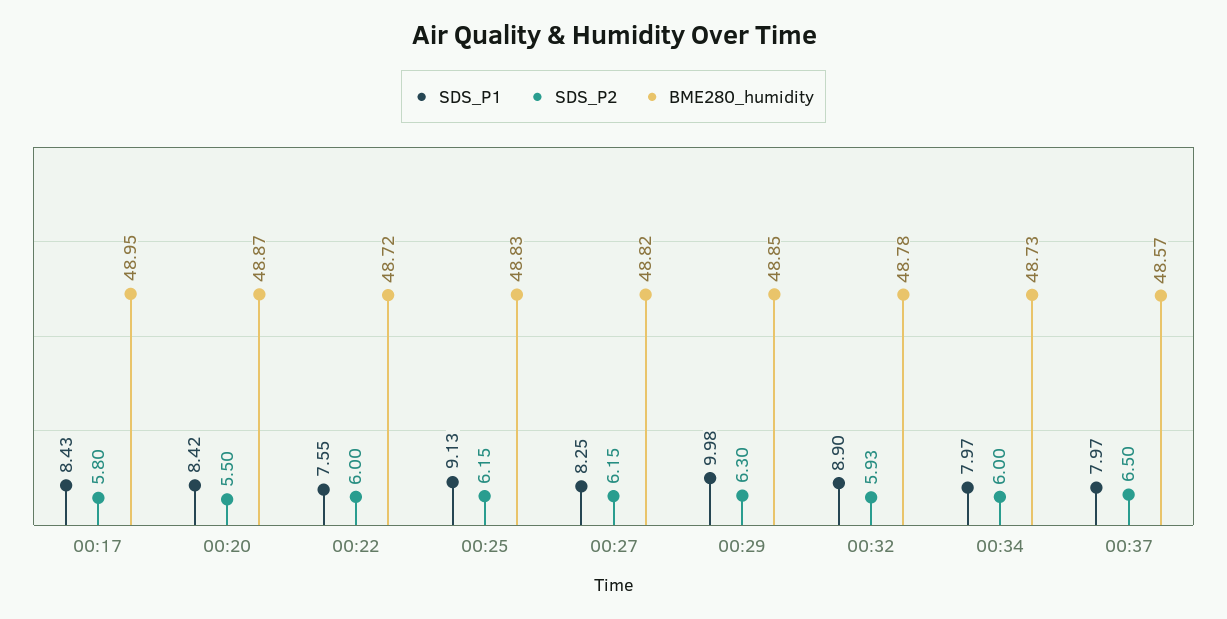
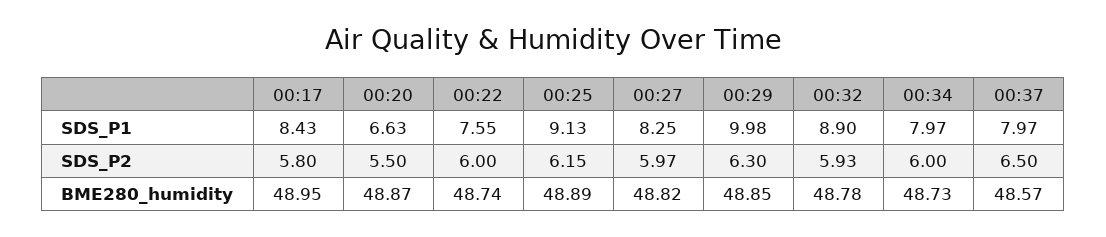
  {
    "SDS_P1": {
      "00:17": 8.43,
-     "00:20": 8.42,
+     "00:20": 6.63,
      "00:22": 7.55,
      "00:25": 9.13,
      "00:27": 8.25,
      "00:29": 9.98,
      "00:32": 8.9,
      "00:34": 7.97,
      "00:37": 7.97
    },
    "SDS_P2": {
      "00:17": 5.8,
      "00:20": 5.5,
      "00:22": 6,
      "00:25": 6.15,
-     "00:27": 6.15,
+     "00:27": 5.97,
      "00:29": 6.3,
      "00:32": 5.93,
      "00:34": 6,
      "00:37": 6.5
    },
    "BME280_humidity": {
      "00:17": 48.95,
      "00:20": 48.87,
-     "00:22": 48.72,
+     "00:22": 48.74,
-     "00:25": 48.83,
+     "00:25": 48.89,
      "00:27": 48.82,
      "00:29": 48.85,
      "00:32": 48.78,
      "00:34": 48.73,
      "00:37": 48.57
    }
  }

